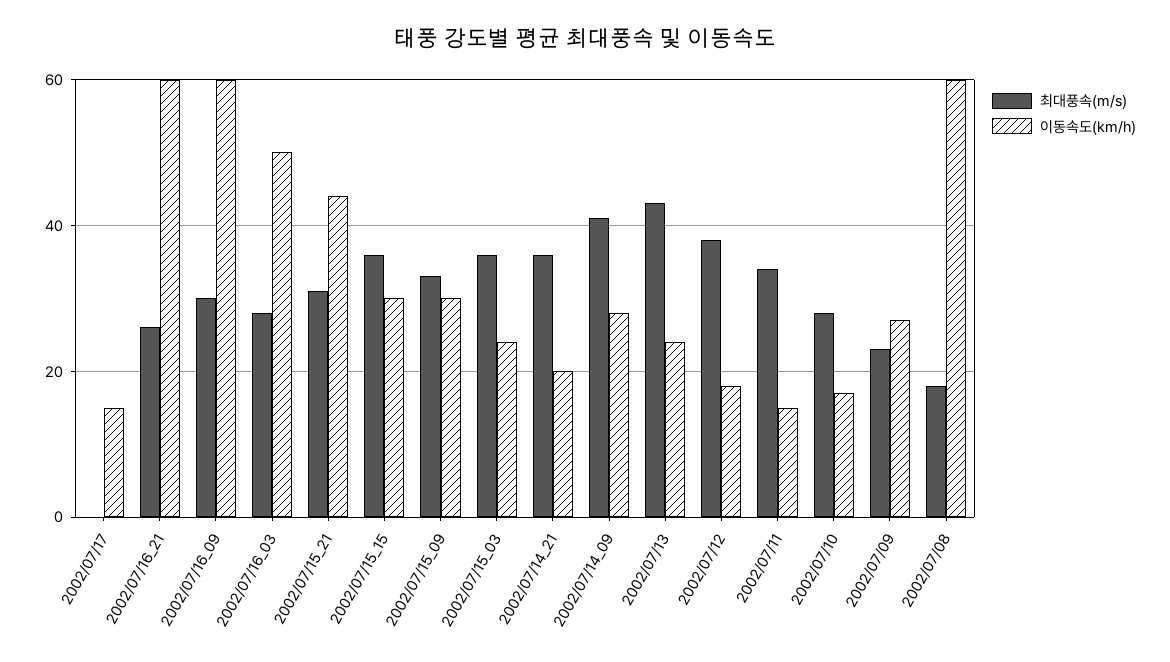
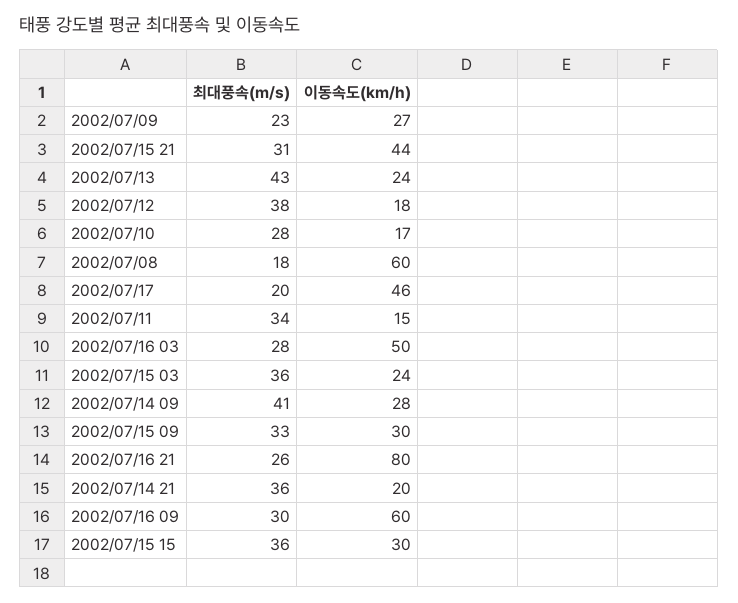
  {
    "최대풍속(m/s)": {
-     "2002/07/17": 0,
+     "2002/07/17": 20,
      "2002/07/16_21": 26,
      "2002/07/16_09": 30,
      "2002/07/16_03": 28,
      "2002/07/15_21": 31,
      "2002/07/15_15": 36,
      "2002/07/15_09": 33,
      "2002/07/15_03": 36,
      "2002/07/14_21": 36,
      "2002/07/14_09": 41,
      "2002/07/13": 43,
      "2002/07/12": 38,
      "2002/07/11": 34,
      "2002/07/10": 28,
      "2002/07/09": 23,
      "2002/07/08": 18
    },
    "이동속도(km/h)": {
-     "2002/07/17": 15,
+     "2002/07/17": 46,
-     "2002/07/16_21": 60,
+     "2002/07/16_21": 80,
      "2002/07/16_09": 60,
      "2002/07/16_03": 50,
      "2002/07/15_21": 44,
      "2002/07/15_15": 30,
      "2002/07/15_09": 30,
      "2002/07/15_03": 24,
      "2002/07/14_21": 20,
      "2002/07/14_09": 28,
      "2002/07/13": 24,
      "2002/07/12": 18,
      "2002/07/11": 15,
      "2002/07/10": 17,
      "2002/07/09": 27,
      "2002/07/08": 60
    }
  }

